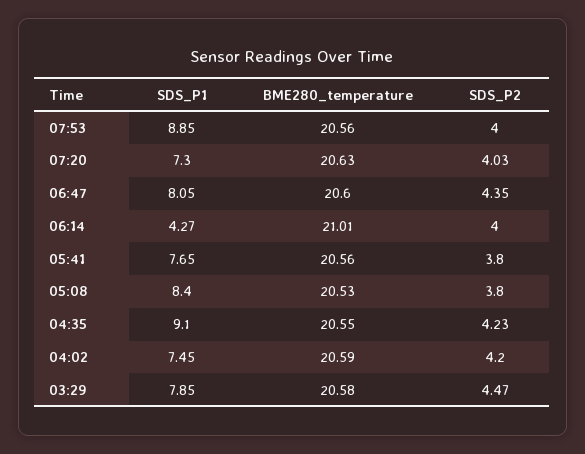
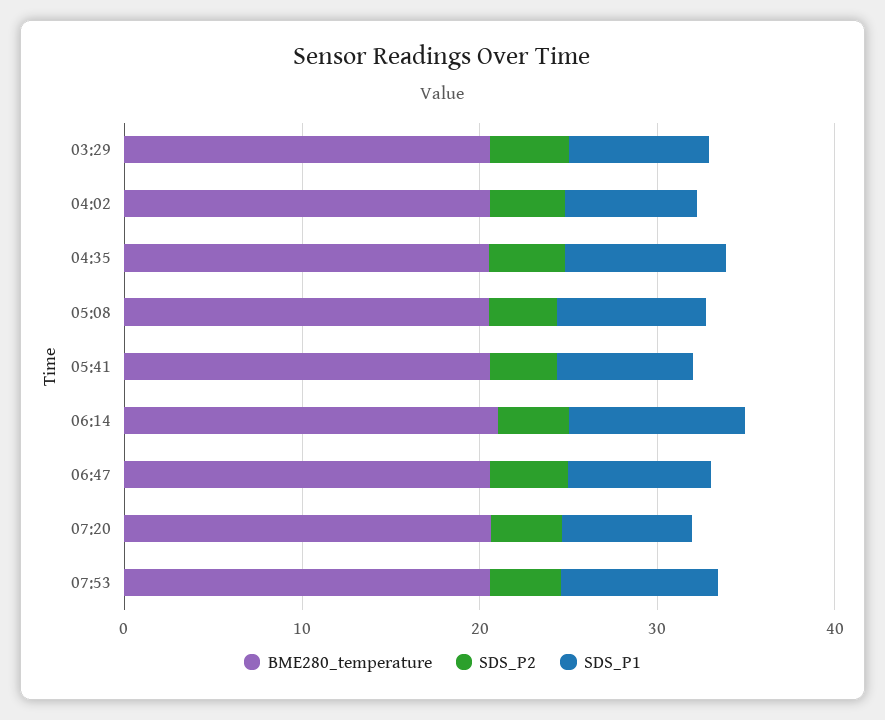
  {
    "SDS_P1": {
      "07:53": 8.85,
      "07:20": 7.3,
      "06:47": 8.05,
-     "06:14": 4.27,
+     "06:14": 10,
      "05:41": 7.65,
      "05:08": 8.4,
      "04:35": 9.1,
      "04:02": 7.45,
      "03:29": 7.85
    },
    "BME280_temperature": {
      "07:53": 20.56,
      "07:20": 20.63,
      "06:47": 20.6,
      "06:14": 21.01,
      "05:41": 20.56,
      "05:08": 20.53,
      "04:35": 20.55,
      "04:02": 20.59,
      "03:29": 20.58
    },
    "SDS_P2": {
      "07:53": 4,
      "07:20": 4.03,
      "06:47": 4.35,
      "06:14": 4,
      "05:41": 3.8,
      "05:08": 3.8,
      "04:35": 4.23,
      "04:02": 4.2,
      "03:29": 4.47
    }
  }

